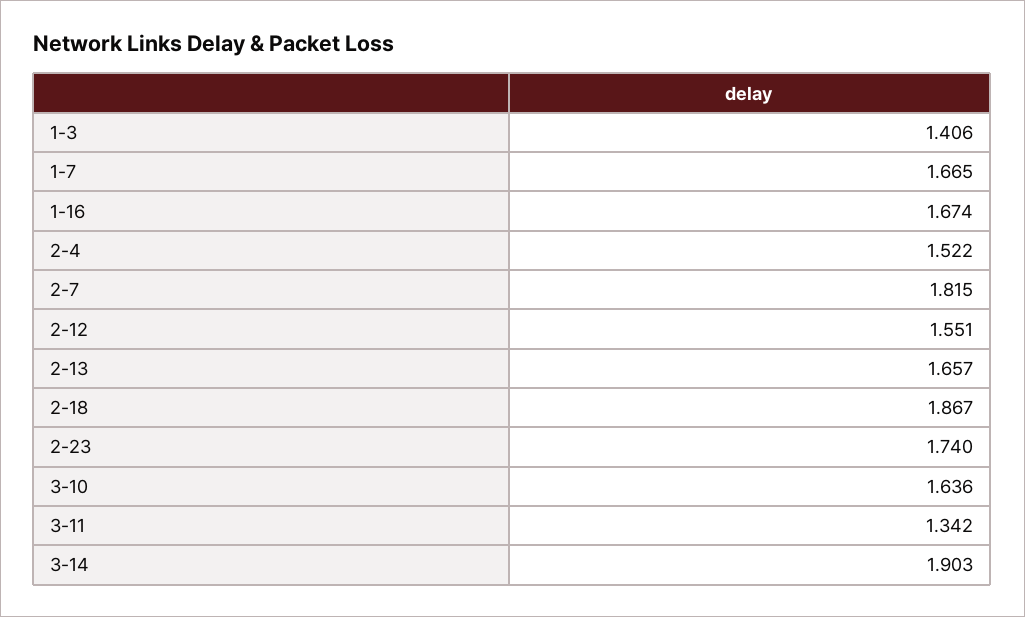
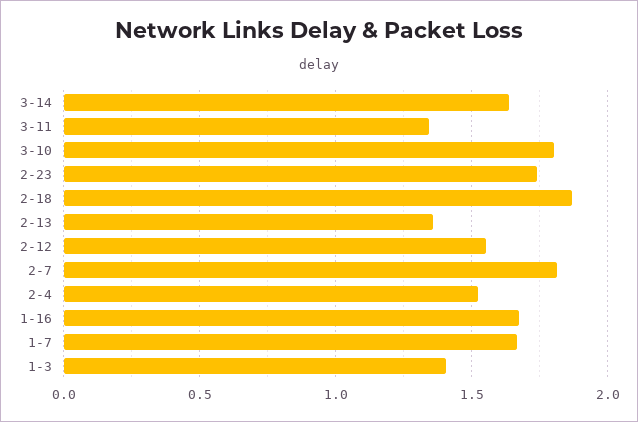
  {
    "1-3": 1.406,
    "1-7": 1.665,
    "1-16": 1.674,
    "2-4": 1.522,
    "2-7": 1.815,
    "2-12": 1.551,
-   "2-13": 1.657,
+   "2-13": 1.35,
    "2-18": 1.867,
    "2-23": 1.74,
-   "3-10": 1.636,
+   "3-10": 1.8,
    "3-11": 1.342,
-   "3-14": 1.903
+   "3-14": 1.65
  }

